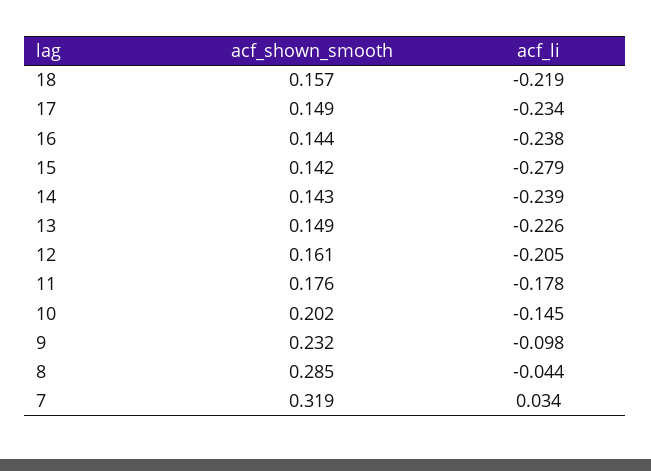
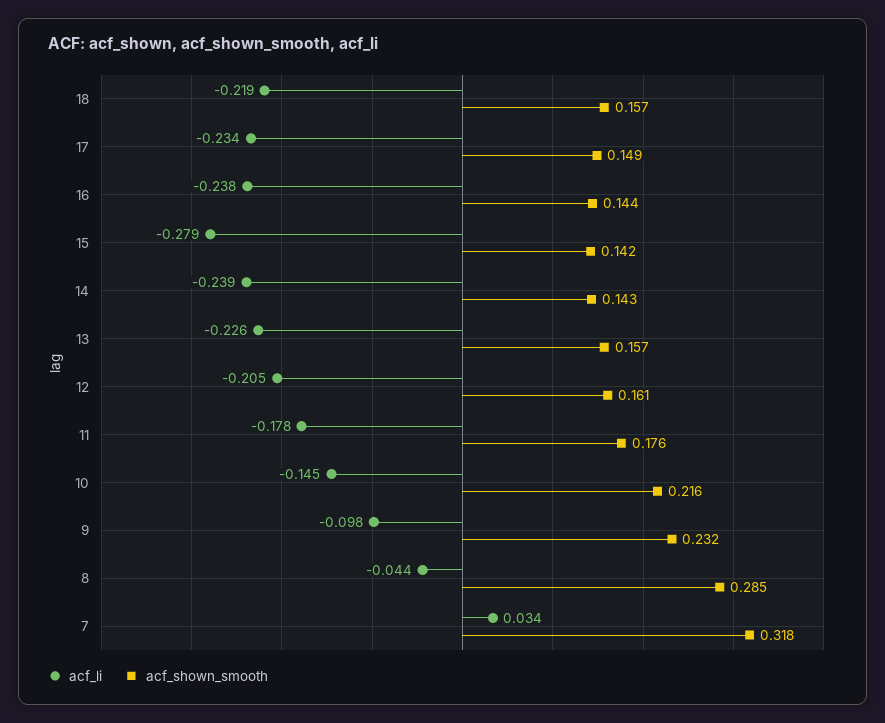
  {
    "acf_shown_smooth": {
      "18": 0.157,
      "17": 0.149,
      "16": 0.144,
      "15": 0.142,
      "14": 0.143,
-     "13": 0.149,
+     "13": 0.157,
      "12": 0.161,
      "11": 0.176,
-     "10": 0.202,
+     "10": 0.216,
      "9": 0.232,
      "8": 0.285,
-     "7": 0.319
+     "7": 0.318
    },
    "acf_li": {
      "18": -0.219,
      "17": -0.234,
      "16": -0.238,
      "15": -0.279,
      "14": -0.239,
      "13": -0.226,
      "12": -0.205,
      "11": -0.178,
      "10": -0.145,
      "9": -0.098,
      "8": -0.044,
      "7": 0.034
    }
  }

